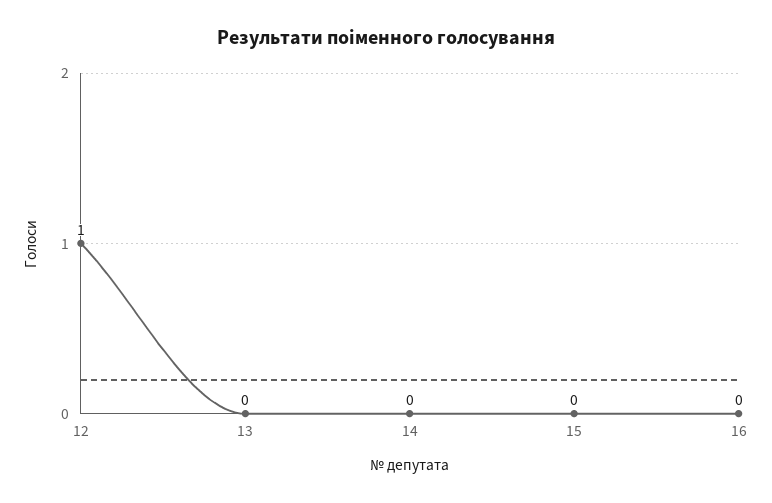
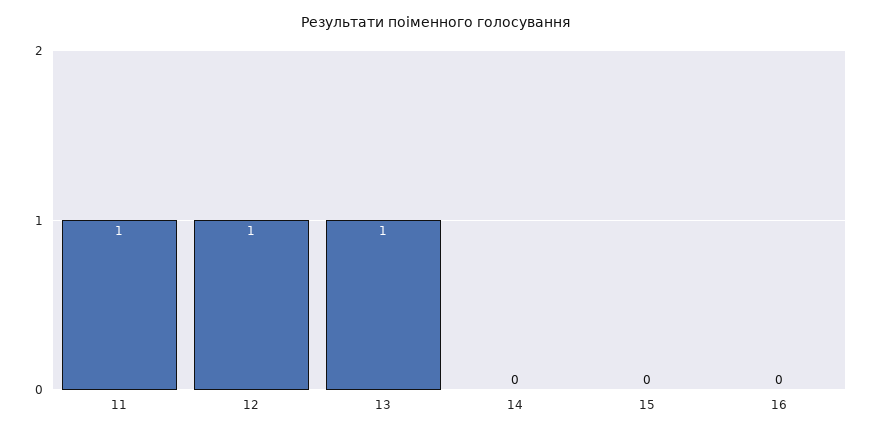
  {
    "12": 1,
-   "13": 0,
+   "13": 1,
    "14": 0,
    "15": 0,
-   "16": 0
+   "16": 0,
+   "11": 1
  }

